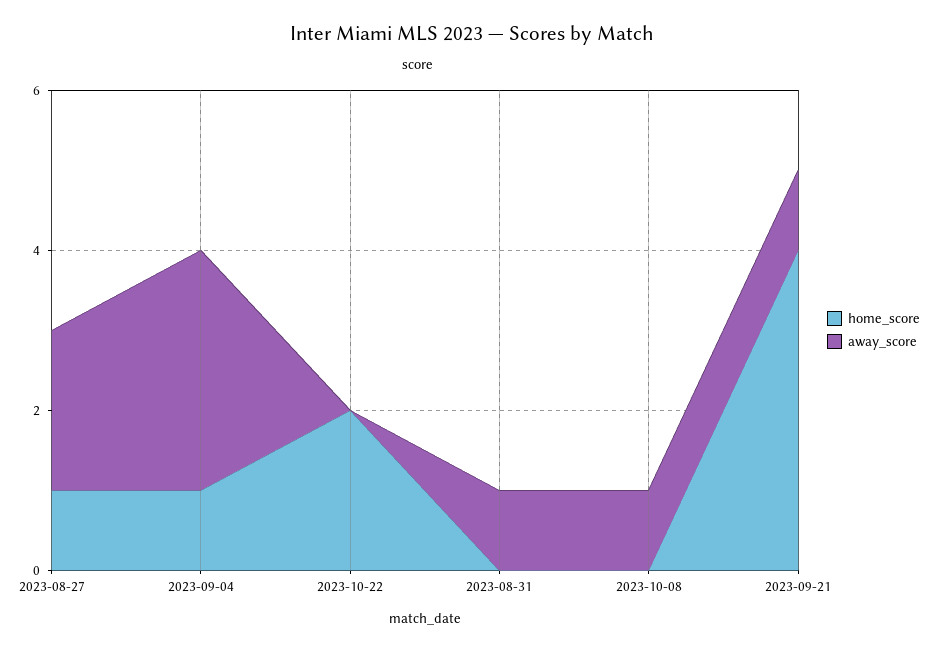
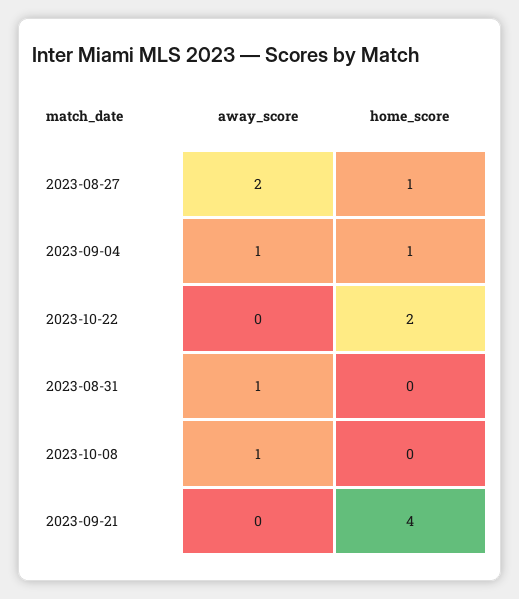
  {
    "home_score": {
      "2023-08-27": 1,
      "2023-09-04": 1,
      "2023-10-22": 2,
      "2023-08-31": 0,
      "2023-10-08": 0,
      "2023-09-21": 4
    },
    "away_score": {
      "2023-08-27": 2,
-     "2023-09-04": 3,
+     "2023-09-04": 1,
      "2023-10-22": 0,
      "2023-08-31": 1,
      "2023-10-08": 1,
-     "2023-09-21": 1
+     "2023-09-21": 0
    }
  }

